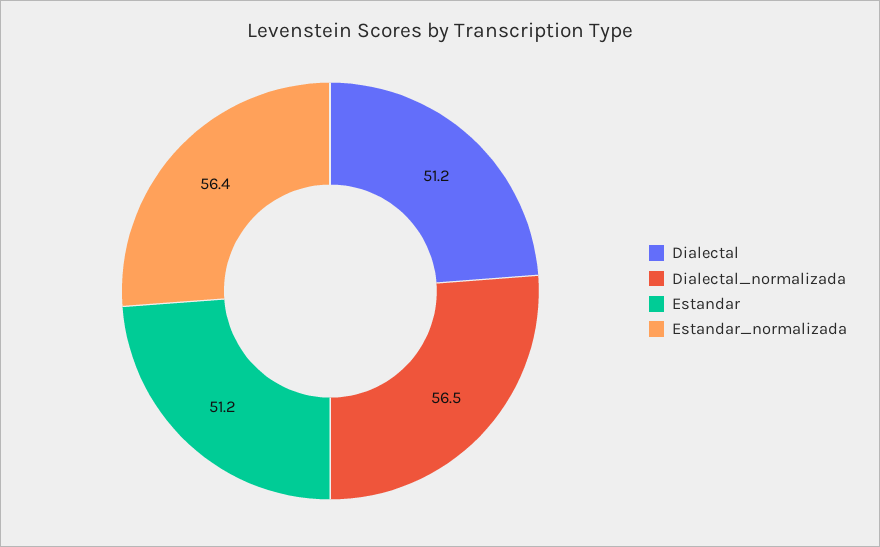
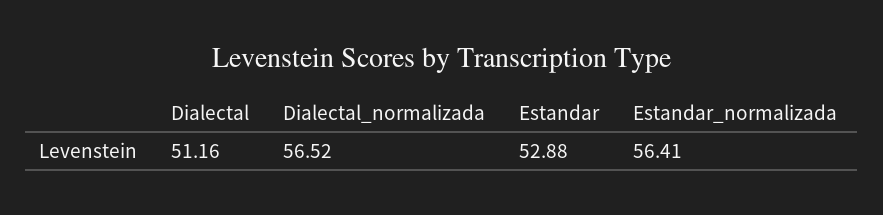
  {
    "Dialectal": 51.16,
    "Dialectal_normalizada": 56.52,
-   "Estandar": 51.2,
+   "Estandar": 52.88,
    "Estandar_normalizada": 56.41
  }

